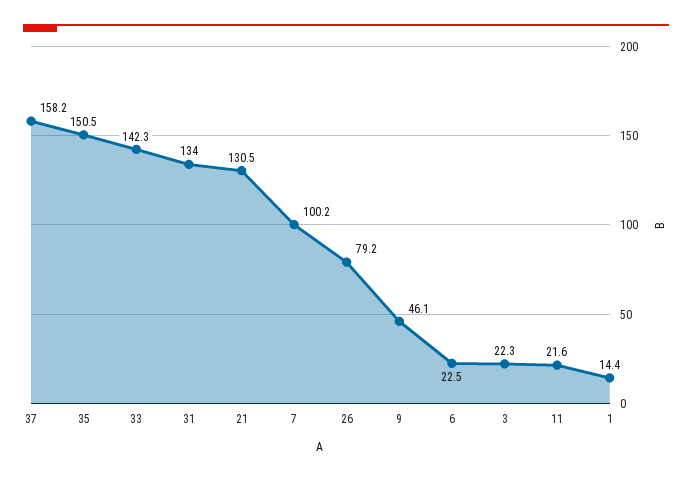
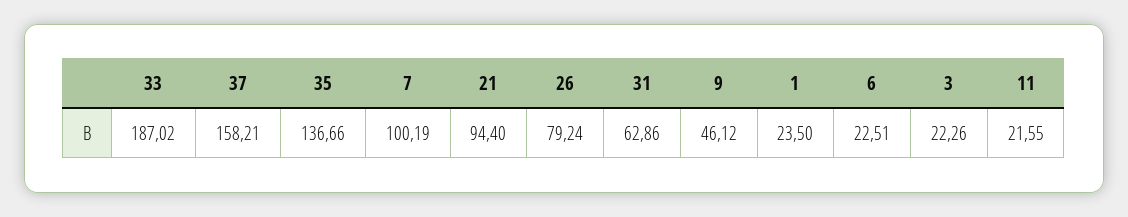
  {
    "37": 158.21,
-   "35": 150.5,
+   "35": 136.66,
-   "33": 142.3,
+   "33": 187.02,
-   "31": 134,
+   "31": 62.86,
-   "21": 130.5,
+   "21": 94.4,
    "7": 100.19,
    "26": 79.24,
    "9": 46.12,
    "6": 22.51,
    "3": 22.26,
    "11": 21.55,
-   "1": 14.4
+   "1": 23.5
  }

